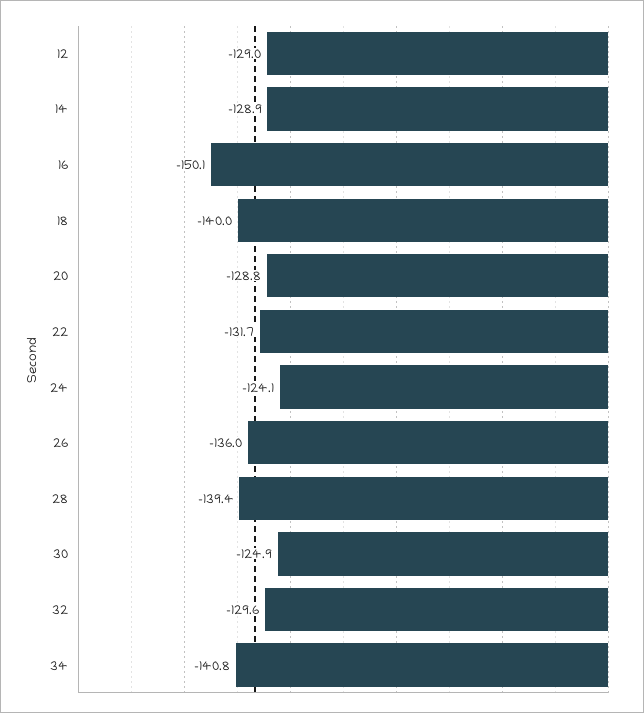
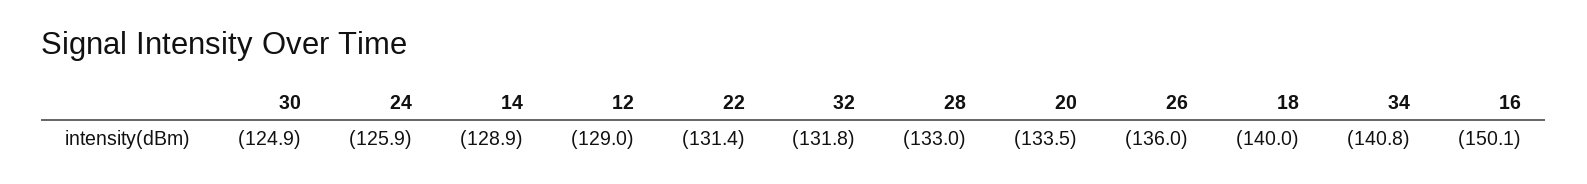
  {
    "12": -129,
    "14": -128.9,
    "16": -150.1,
    "18": -140,
-   "20": -128.8,
+   "20": -133.5,
-   "22": -131.7,
+   "22": -131.4,
-   "24": -124.1,
+   "24": -125.9,
    "26": -136,
-   "28": -139.4,
+   "28": -133,
    "30": -124.9,
-   "32": -129.6,
+   "32": -131.8,
    "34": -140.8
  }

